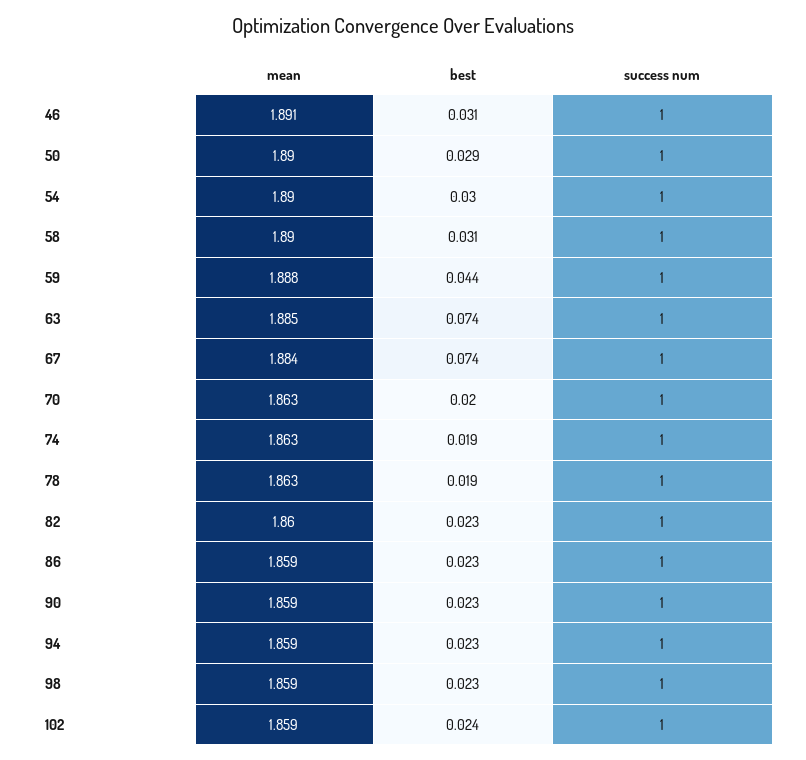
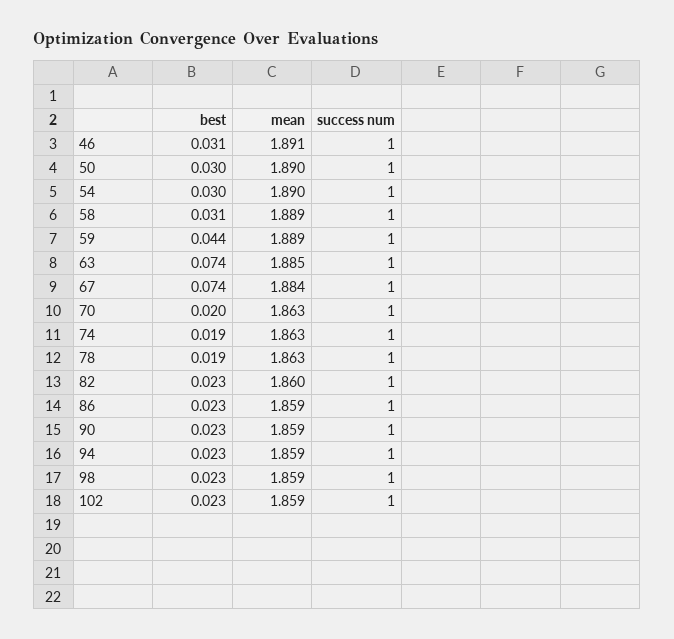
  {
    "mean": {
      "46": 1.891,
      "50": 1.89,
      "54": 1.89,
-     "58": 1.89,
+     "58": 1.889,
-     "59": 1.888,
+     "59": 1.889,
      "63": 1.885,
      "67": 1.884,
      "70": 1.863,
      "74": 1.863,
      "78": 1.863,
      "82": 1.86,
      "86": 1.859,
      "90": 1.859,
      "94": 1.859,
      "98": 1.859,
      "102": 1.859
    },
    "best": {
      "46": 0.031,
-     "50": 0.029,
+     "50": 0.03,
      "54": 0.03,
      "58": 0.031,
      "59": 0.044,
      "63": 0.074,
      "67": 0.074,
      "70": 0.02,
      "74": 0.019,
      "78": 0.019,
      "82": 0.023,
      "86": 0.023,
      "90": 0.023,
      "94": 0.023,
      "98": 0.023,
-     "102": 0.024
+     "102": 0.023
    },
    "success num": {
      "46": 1,
      "50": 1,
      "54": 1,
      "58": 1,
      "59": 1,
      "63": 1,
      "67": 1,
      "70": 1,
      "74": 1,
      "78": 1,
      "82": 1,
      "86": 1,
      "90": 1,
      "94": 1,
      "98": 1,
      "102": 1
    }
  }

